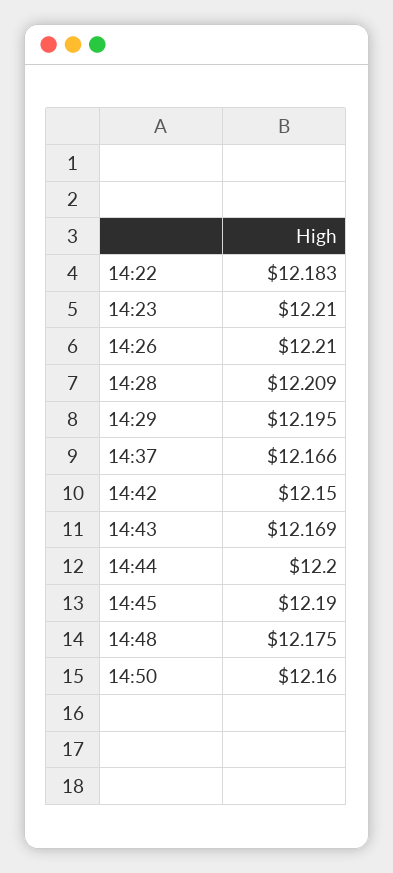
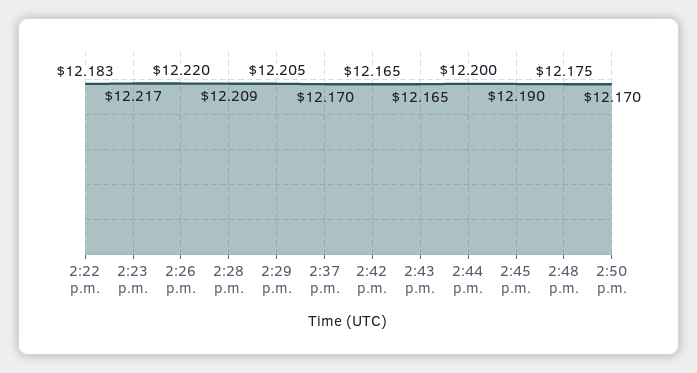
  {
    "14:22": 12.183,
-   "14:23": 12.21,
+   "14:23": 12.217,
-   "14:26": 12.21,
+   "14:26": 12.22,
    "14:28": 12.209,
-   "14:29": 12.195,
+   "14:29": 12.205,
-   "14:37": 12.166,
+   "14:37": 12.17,
-   "14:42": 12.15,
+   "14:42": 12.165,
-   "14:43": 12.169,
+   "14:43": 12.165,
    "14:44": 12.2,
    "14:45": 12.19,
    "14:48": 12.175,
-   "14:50": 12.16
+   "14:50": 12.17
  }

